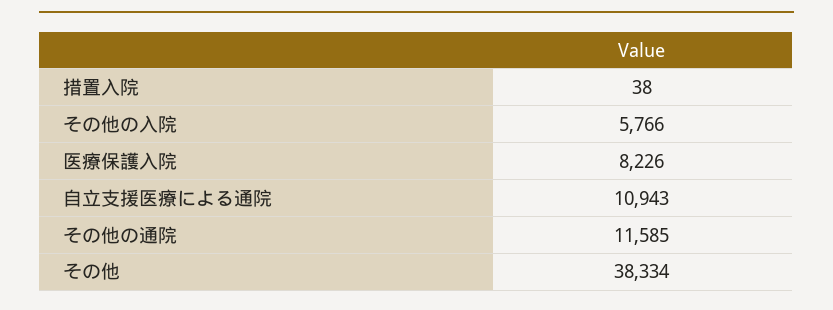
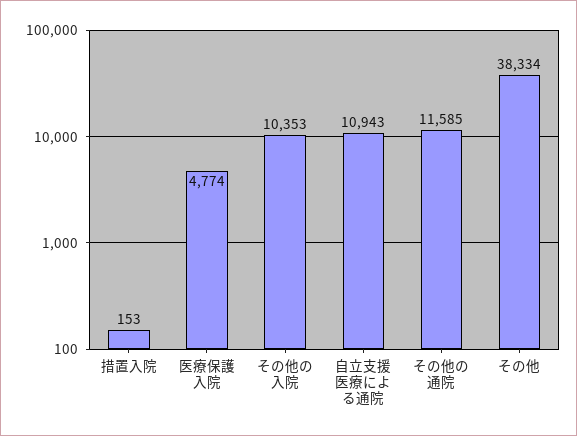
  {
-   "措置入院": 38,
+   "措置入院": 153,
-   "その他の入院": 5766,
+   "その他の入院": 10353,
-   "医療保護入院": 8226,
+   "医療保護入院": 4774,
    "自立支援医療による通院": 10943,
    "その他の通院": 11585,
    "その他": 38334
  }

